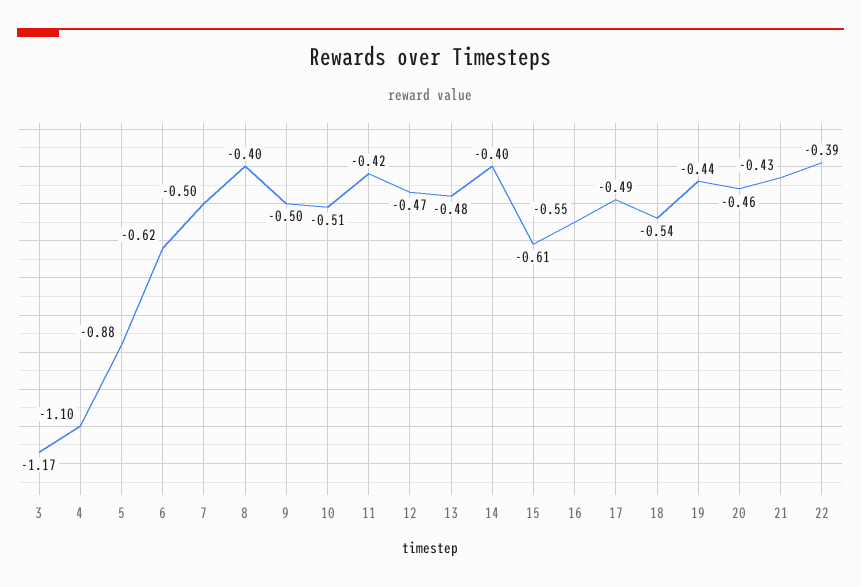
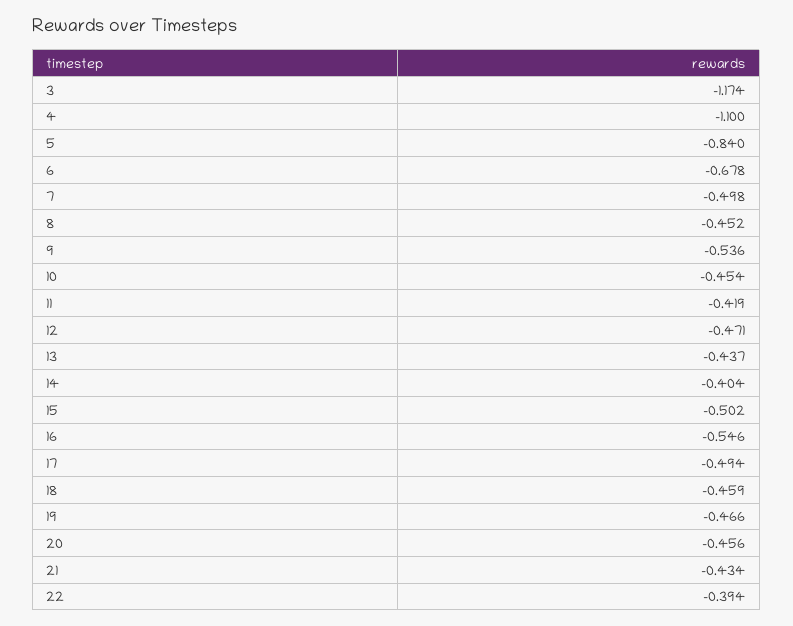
  {
    "3": -1.174,
    "4": -1.1,
-   "5": -0.88,
+   "5": -0.84,
-   "6": -0.62,
+   "6": -0.678,
    "7": -0.498,
-   "8": -0.4,
+   "8": -0.452,
-   "9": -0.5,
+   "9": -0.536,
-   "10": -0.51,
+   "10": -0.454,
    "11": -0.419,
    "12": -0.471,
-   "13": -0.48,
+   "13": -0.437,
    "14": -0.404,
-   "15": -0.61,
+   "15": -0.502,
    "16": -0.546,
    "17": -0.494,
-   "18": -0.54,
+   "18": -0.459,
-   "19": -0.44,
+   "19": -0.466,
    "20": -0.456,
    "21": -0.434,
    "22": -0.394
  }

